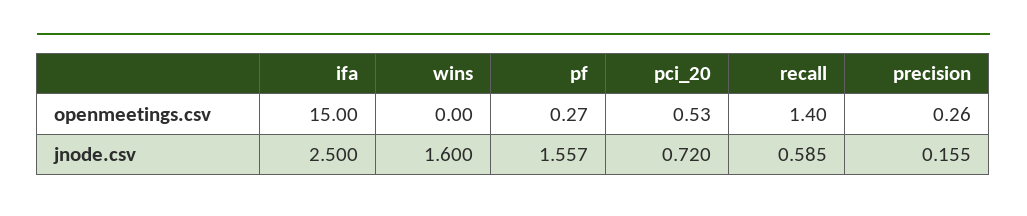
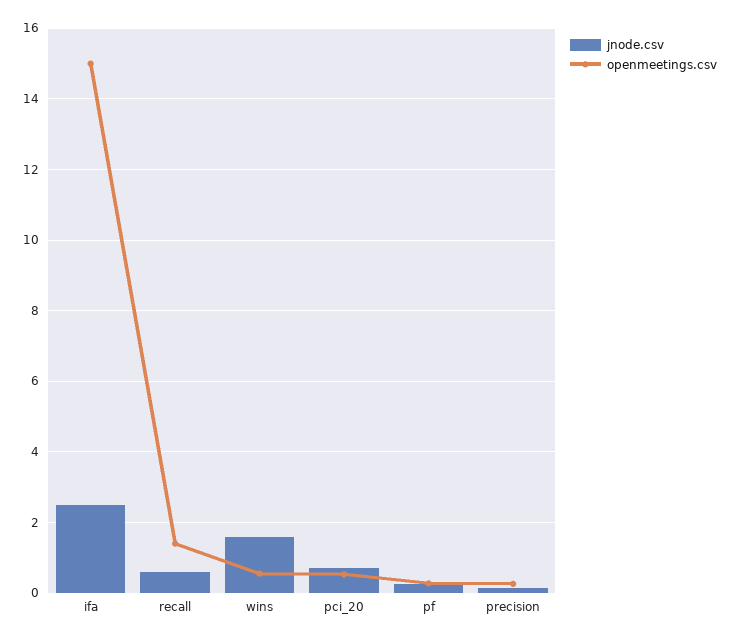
  {
    "openmeetings.csv": {
      "ifa": 15,
-     "wins": 0,
+     "wins": 0.6,
      "pf": 0.27,
      "pci_20": 0.53,
      "recall": 1.4,
      "precision": 0.26
    },
    "jnode.csv": {
      "ifa": 2.5,
      "wins": 1.6,
-     "pf": 1.557,
+     "pf": 0.2,
      "pci_20": 0.72,
      "recall": 0.585,
      "precision": 0.155
    }
  }

